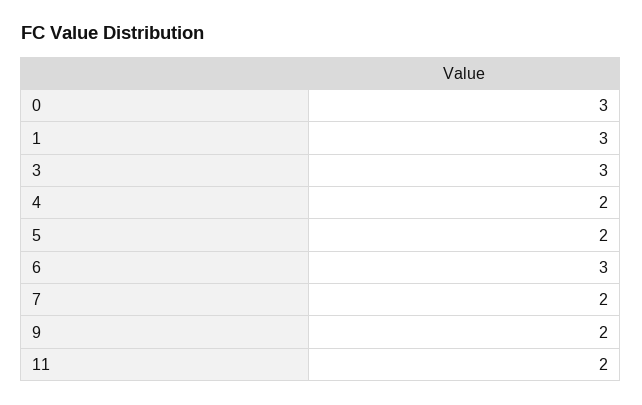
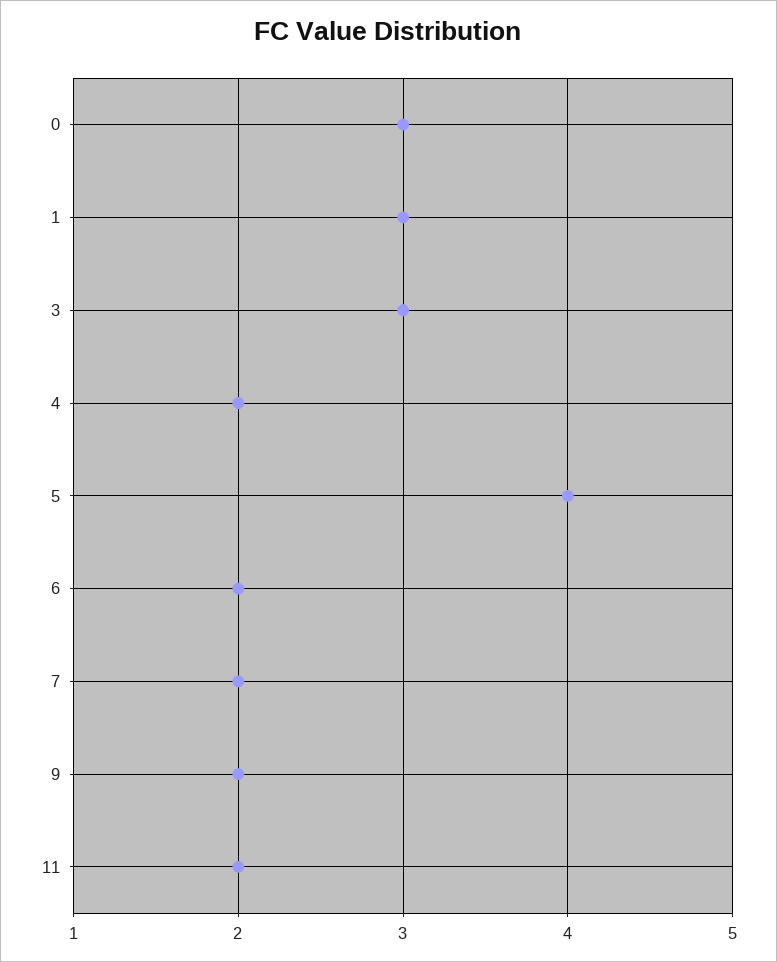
  {
    "0": 3,
    "1": 3,
    "3": 3,
    "4": 2,
-   "5": 2,
+   "5": 4,
-   "6": 3,
+   "6": 2,
    "7": 2,
    "9": 2,
    "11": 2
  }

